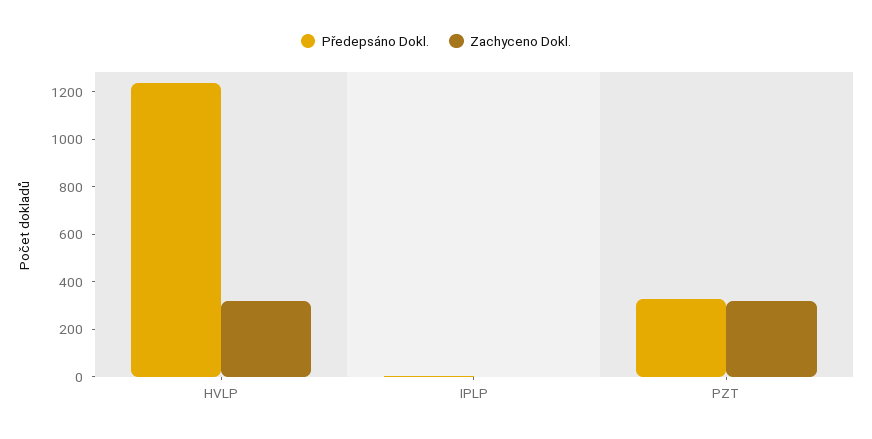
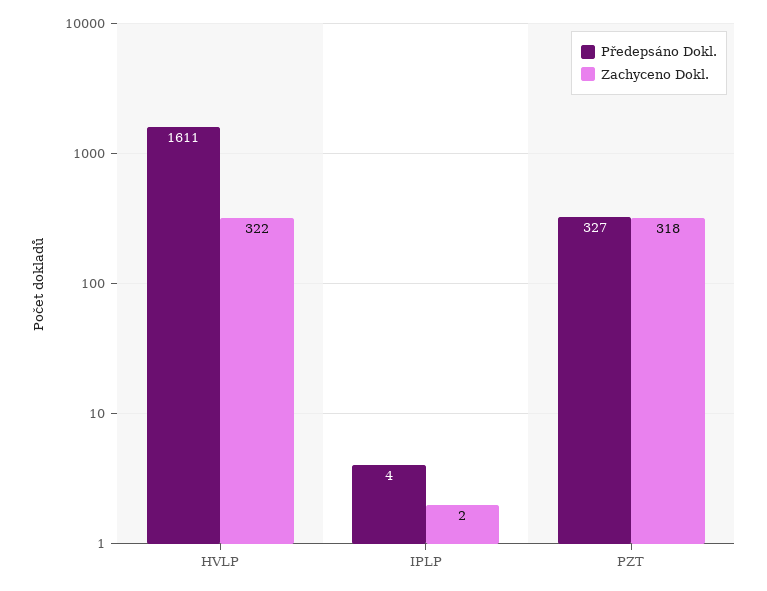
  {
    "Předepsáno Dokl.": {
-     "HVLP": 1250,
+     "HVLP": 1611,
      "IPLP": 4,
      "PZT": 327
    },
    "Zachyceno Dokl.": {
      "HVLP": 322,
      "IPLP": 2,
      "PZT": 318
    }
  }

